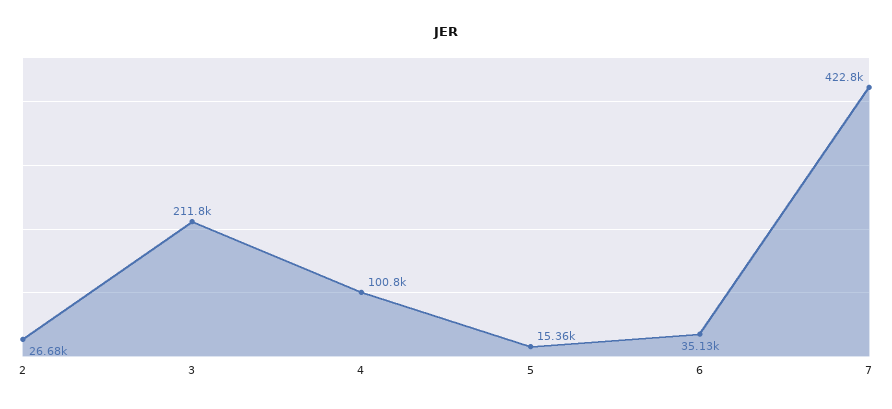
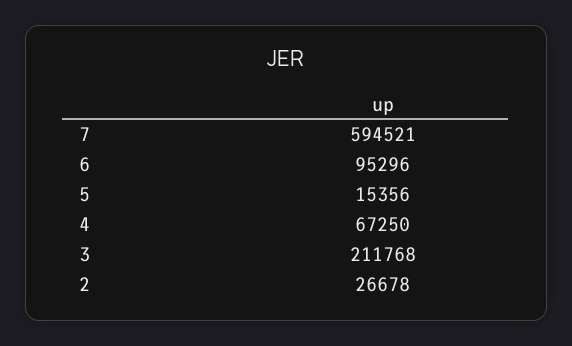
  {
    "2": 26678,
    "3": 211768,
-   "4": 100800,
+   "4": 67250,
    "5": 15356,
-   "6": 35130,
+   "6": 95296,
-   "7": 422800
+   "7": 594521
  }

